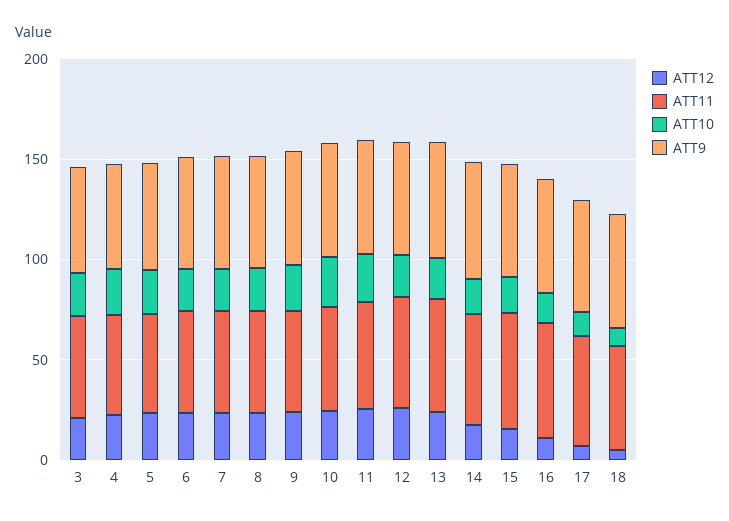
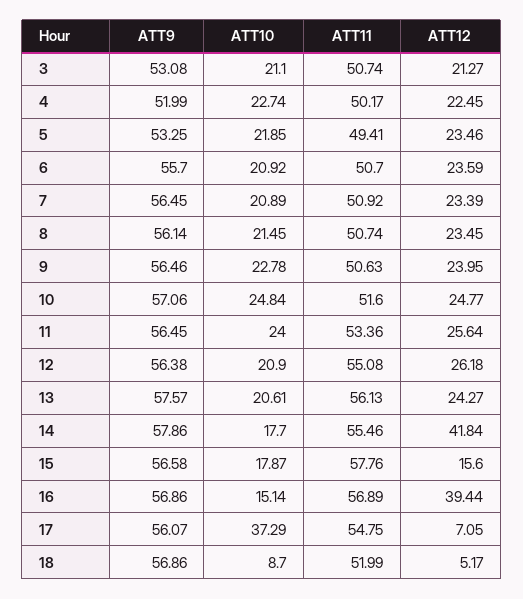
  {
    "ATT12": {
      "3": 21.27,
      "4": 22.45,
      "5": 23.46,
      "6": 23.59,
      "7": 23.39,
      "8": 23.45,
      "9": 23.95,
      "10": 24.77,
      "11": 25.64,
      "12": 26.18,
      "13": 24.27,
-     "14": 20,
+     "14": 41.84,
      "15": 15.6,
-     "16": 10,
+     "16": 39.44,
      "17": 7.05,
      "18": 5.17
    },
    "ATT11": {
      "3": 50.74,
      "4": 50.17,
      "5": 49.41,
      "6": 50.7,
      "7": 50.92,
      "8": 50.74,
      "9": 50.63,
      "10": 51.6,
      "11": 53.36,
      "12": 55.08,
      "13": 56.13,
      "14": 55.46,
      "15": 57.76,
      "16": 56.89,
      "17": 54.75,
      "18": 51.99
    },
    "ATT10": {
      "3": 21.1,
      "4": 22.74,
      "5": 21.85,
      "6": 20.92,
      "7": 20.89,
      "8": 21.45,
      "9": 22.78,
      "10": 24.84,
      "11": 24,
      "12": 20.9,
      "13": 20.61,
      "14": 17.7,
      "15": 17.87,
      "16": 15.14,
-     "17": 10,
+     "17": 37.29,
      "18": 8.7
    },
    "ATT9": {
      "3": 53.08,
      "4": 51.99,
      "5": 53.25,
      "6": 55.7,
      "7": 56.45,
      "8": 56.14,
      "9": 56.46,
      "10": 57.06,
      "11": 56.45,
      "12": 56.38,
      "13": 57.57,
      "14": 57.86,
      "15": 56.58,
      "16": 56.86,
      "17": 56.07,
      "18": 56.86
    }
  }

